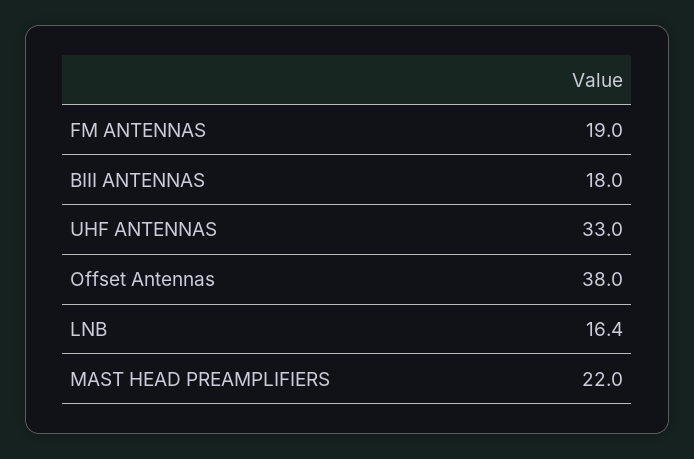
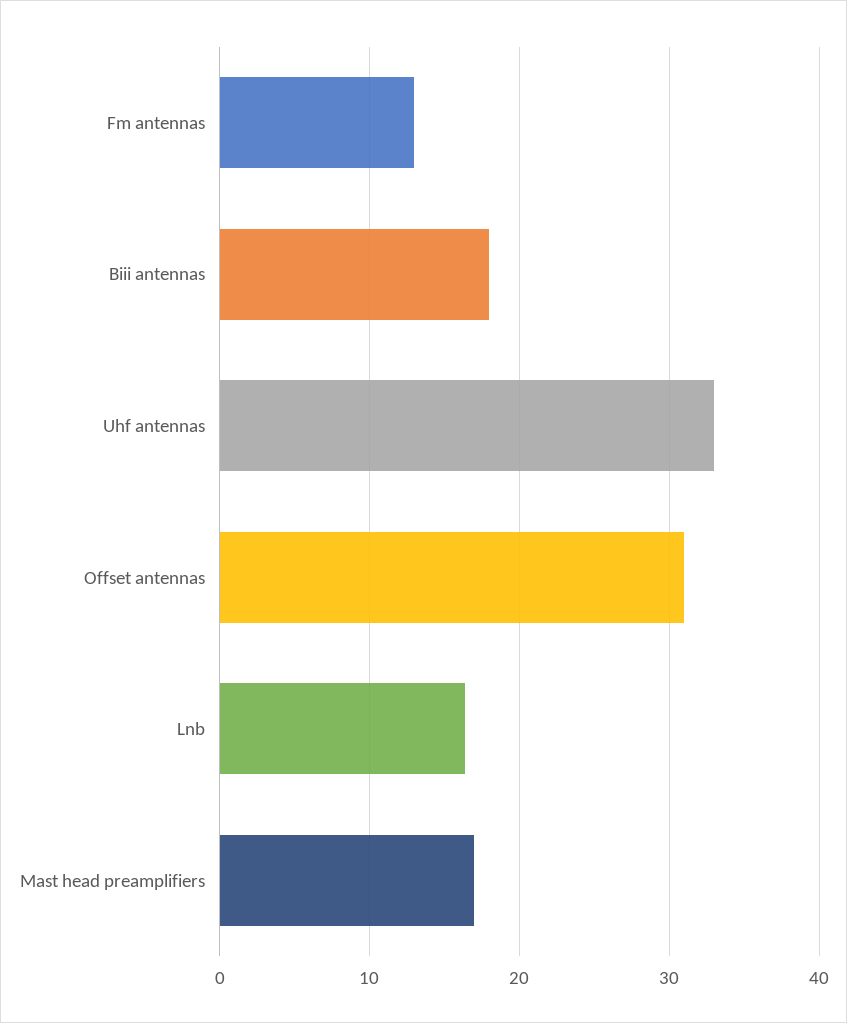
  {
-   "FM ANTENNAS": 19,
+   "FM ANTENNAS": 13,
    "BIII ANTENNAS": 18,
    "UHF ANTENNAS": 33,
-   "Offset Antennas": 38,
+   "Offset Antennas": 31,
    "LNB": 16.4,
-   "MAST HEAD PREAMPLIFIERS": 22
+   "MAST HEAD PREAMPLIFIERS": 17
  }

